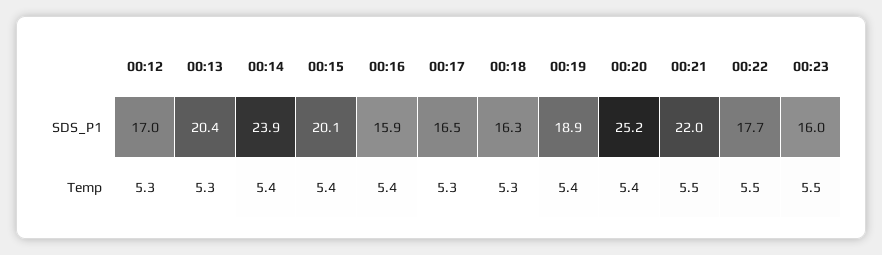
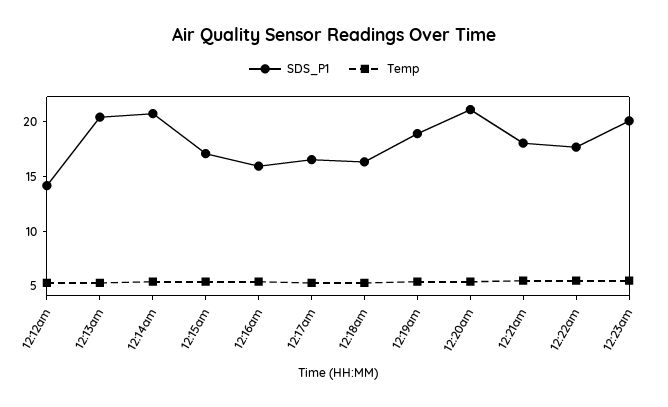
  {
    "SDS_P1": {
-     "00:12": 17,
+     "00:12": 14,
      "00:13": 20.4,
-     "00:14": 23.9,
+     "00:14": 21,
-     "00:15": 20.1,
+     "00:15": 17,
      "00:16": 15.9,
      "00:17": 16.5,
      "00:18": 16.3,
      "00:19": 18.9,
-     "00:20": 25.2,
+     "00:20": 21,
-     "00:21": 22,
+     "00:21": 18,
      "00:22": 17.7,
-     "00:23": 16
+     "00:23": 20
    },
    "Temp": {
      "00:12": 5.3,
      "00:13": 5.3,
      "00:14": 5.4,
      "00:15": 5.4,
      "00:16": 5.4,
      "00:17": 5.3,
      "00:18": 5.3,
      "00:19": 5.4,
      "00:20": 5.4,
      "00:21": 5.5,
      "00:22": 5.5,
      "00:23": 5.5
    }
  }

